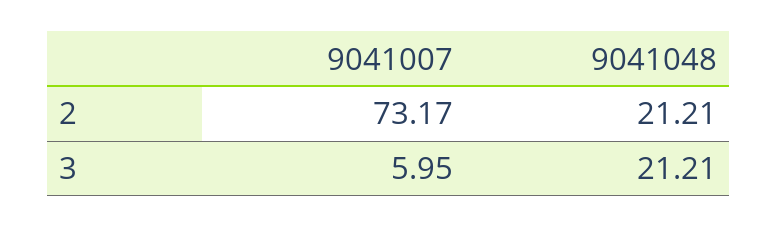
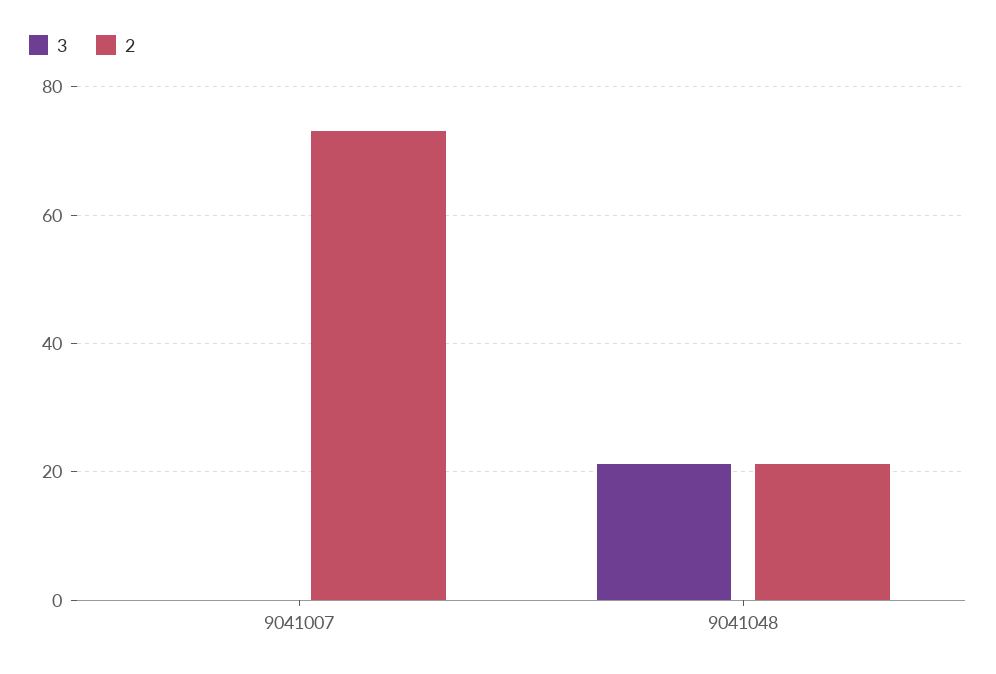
  {
    "2": {
      "9041007": 73.17,
      "9041048": 21.21
    },
    "3": {
-     "9041007": 5.95,
+     "9041007": 0,
      "9041048": 21.21
    }
  }

